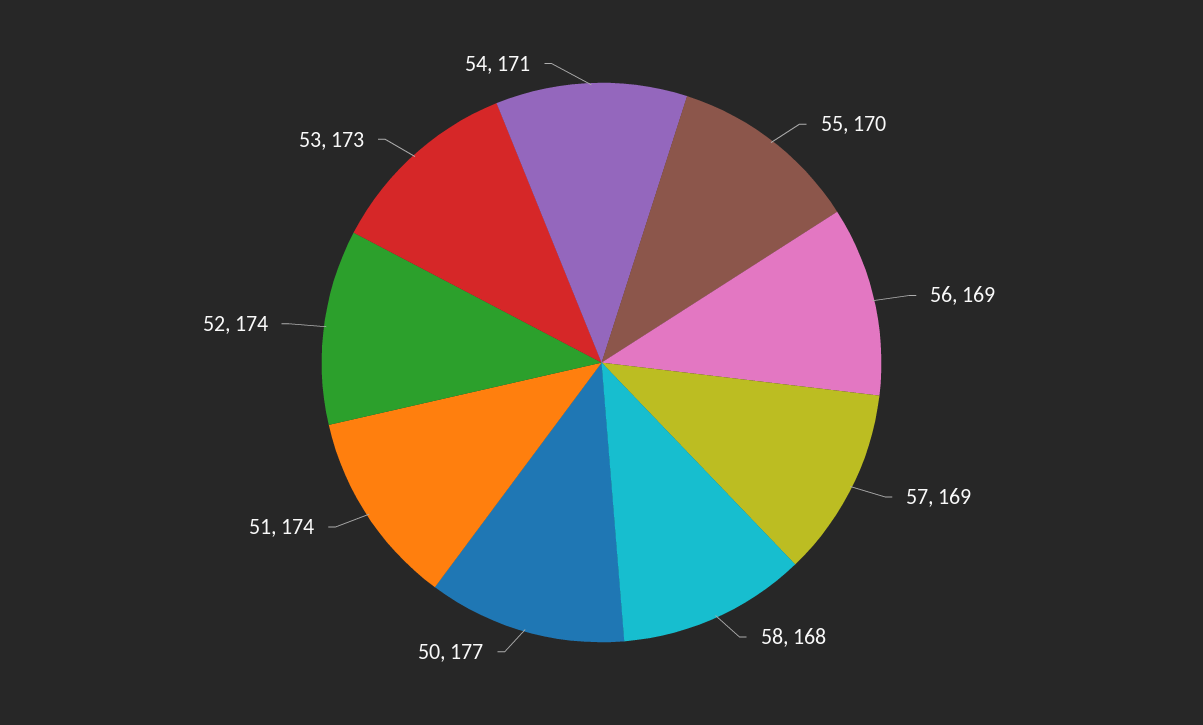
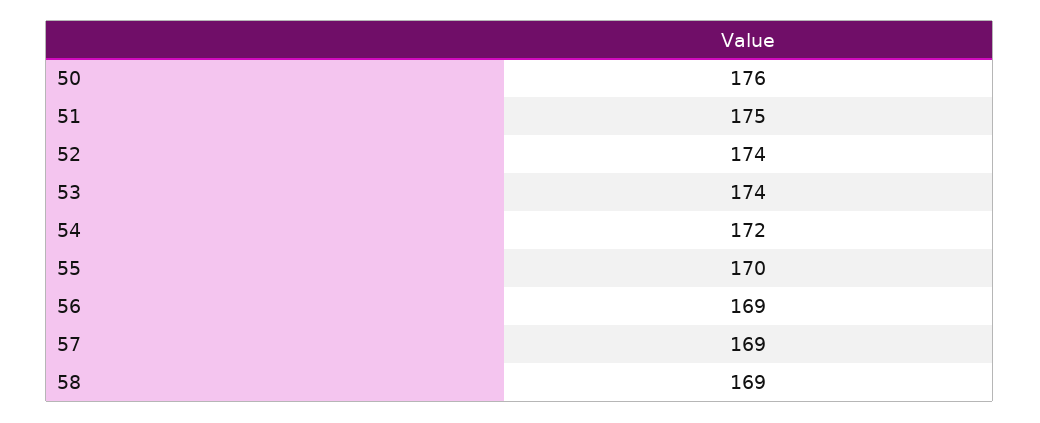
  {
    "55": 170,
    "56": 169,
    "57": 169,
-   "58": 168,
+   "58": 169,
-   "50": 177,
+   "50": 176,
-   "51": 174,
+   "51": 175,
    "52": 174,
-   "53": 173,
+   "53": 174,
-   "54": 171
+   "54": 172
  }

